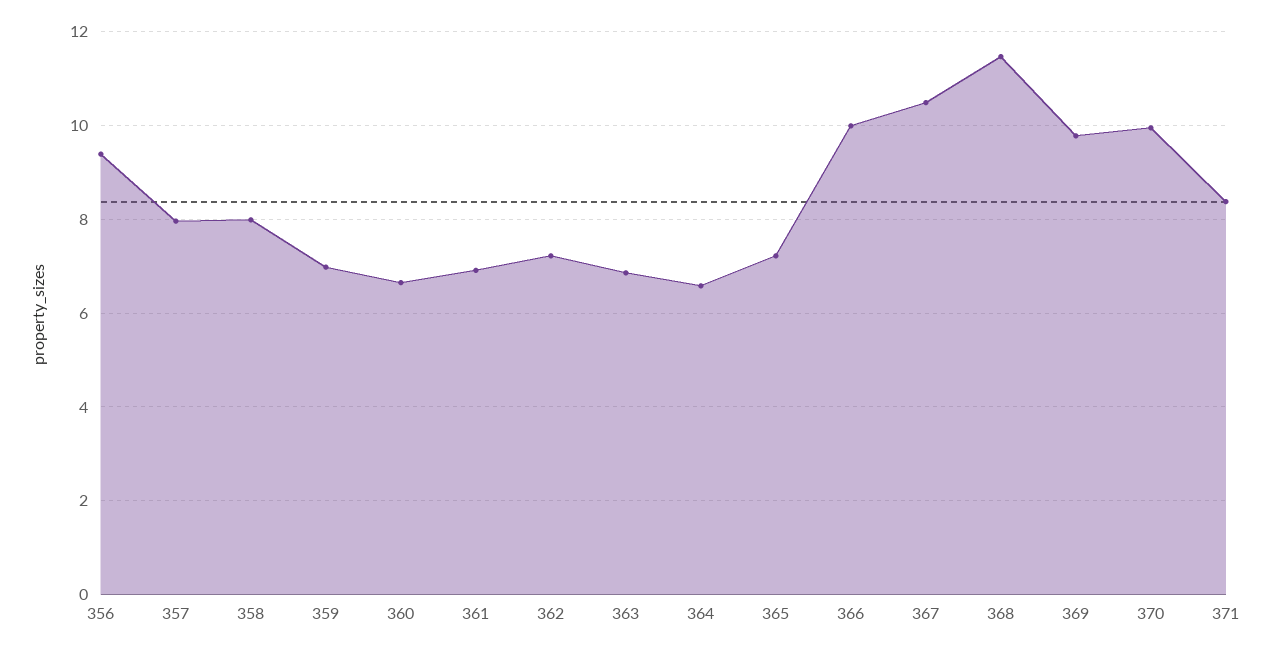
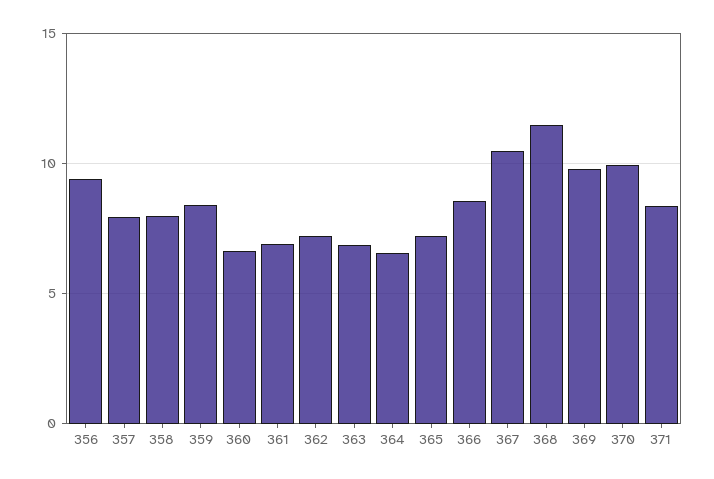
  {
    "356": 9.4,
    "357": 8,
    "358": 8,
-   "359": 7,
+   "359": 8.5,
    "360": 6.6,
    "361": 7,
    "362": 7.2,
    "363": 6.8,
    "364": 6.6,
    "365": 7.2,
-   "366": 10,
+   "366": 8.5,
    "367": 10.4,
    "368": 11.4,
    "369": 9.8,
    "370": 10,
    "371": 8.4
  }

